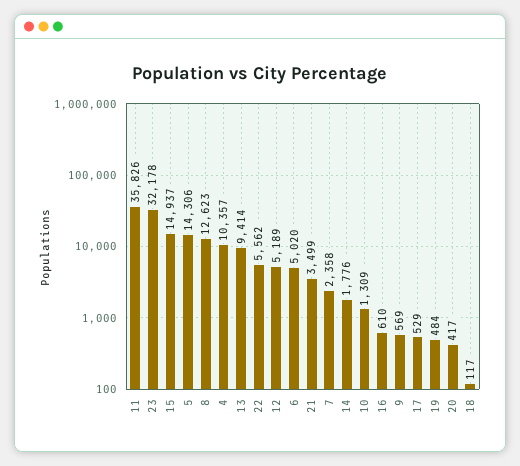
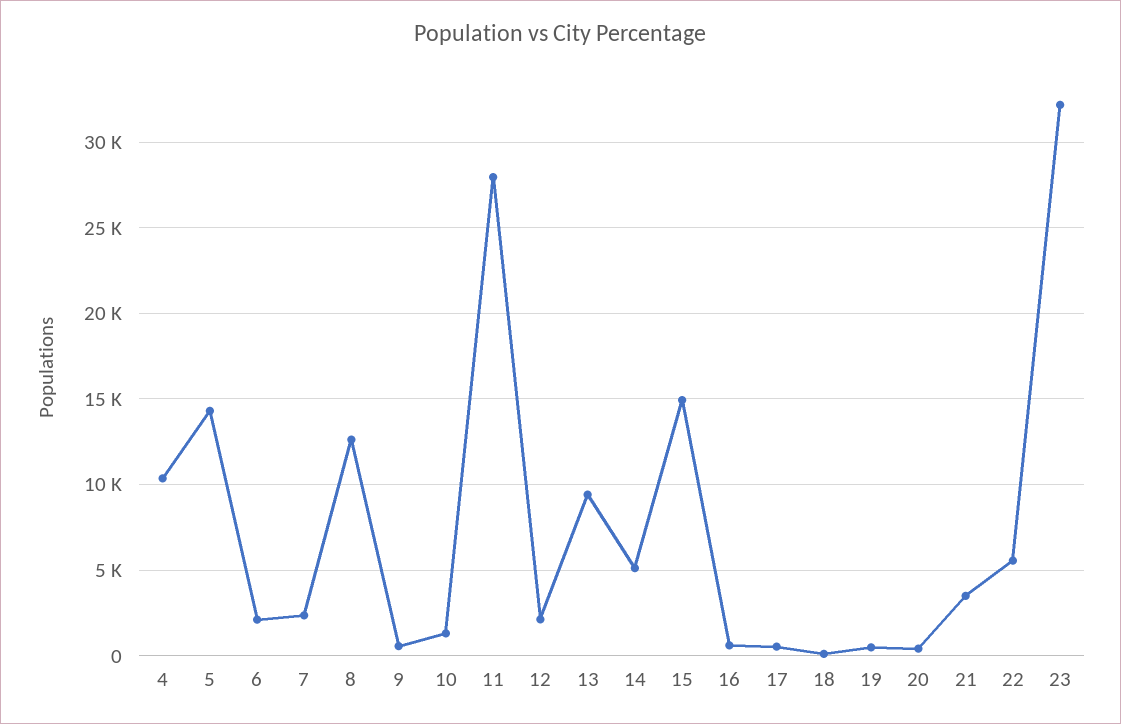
  {
-   "11": 35826,
+   "11": 28000,
    "23": 32178,
    "15": 14937,
    "5": 14306,
    "8": 12623,
    "4": 10357,
    "13": 9414,
    "22": 5562,
-   "12": 5189,
+   "12": 2000,
-   "6": 5020,
+   "6": 2000,
    "21": 3499,
    "7": 2358,
-   "14": 1776,
+   "14": 5000,
    "10": 1309,
    "16": 610,
    "9": 569,
    "17": 529,
    "19": 484,
    "20": 417,
    "18": 117
  }

